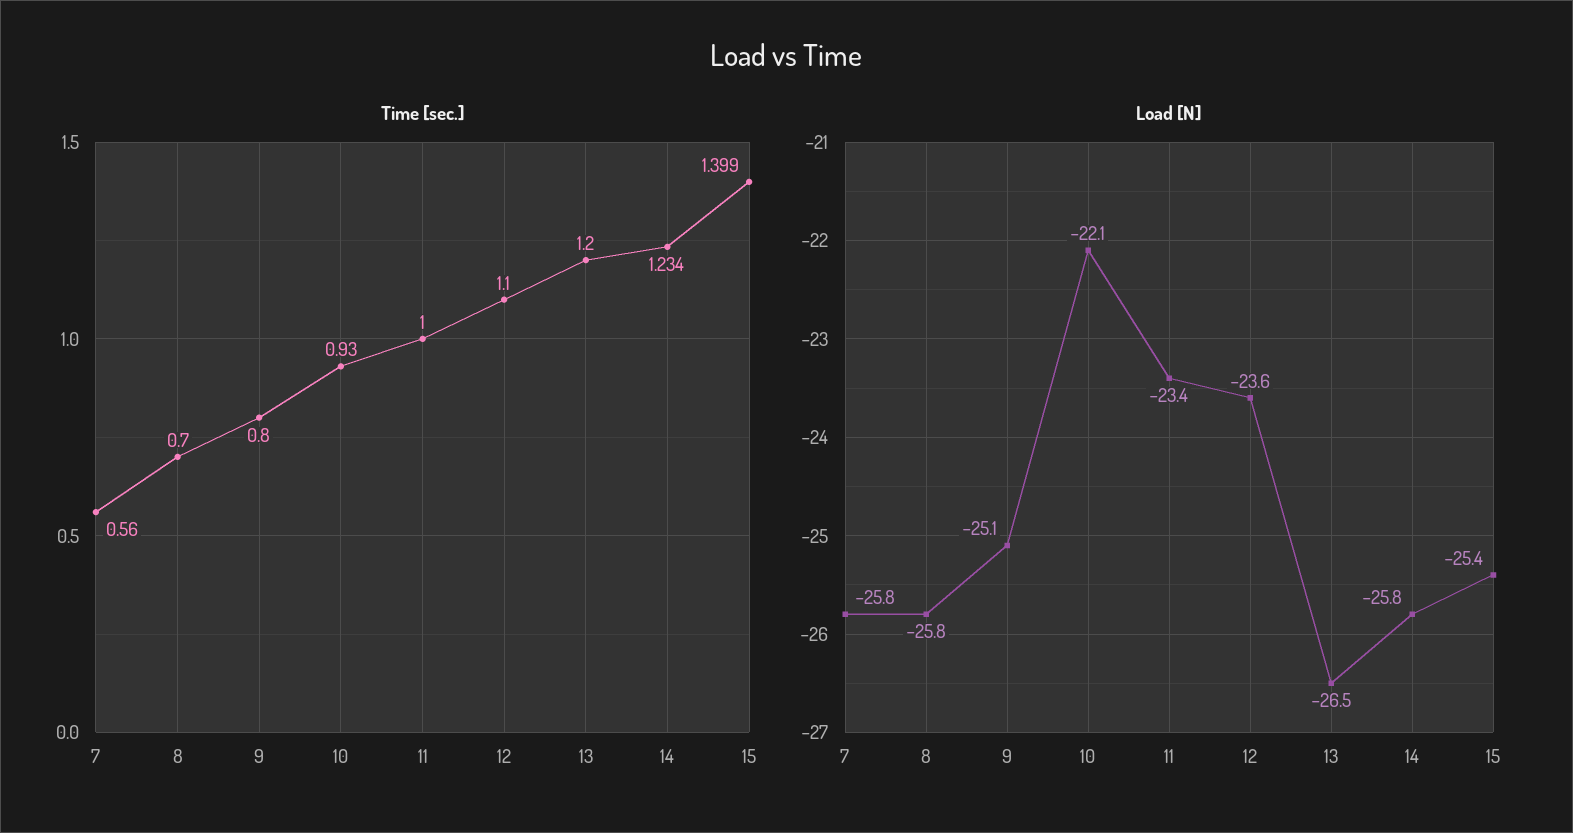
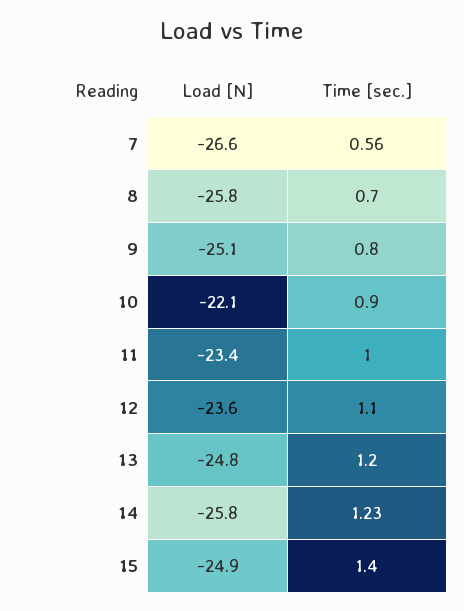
  {
    "Time [sec.]": {
      "7": 0.56,
      "8": 0.7,
      "9": 0.8,
-     "10": 0.93,
+     "10": 0.9,
      "11": 1,
      "12": 1.1,
      "13": 1.2,
      "14": 1.234,
      "15": 1.399
    },
    "Load [N]": {
-     "7": -25.8,
+     "7": -26.6,
      "8": -25.8,
      "9": -25.1,
      "10": -22.1,
      "11": -23.4,
      "12": -23.6,
-     "13": -26.5,
+     "13": -24.8,
      "14": -25.8,
-     "15": -25.4
+     "15": -24.9
    }
  }

